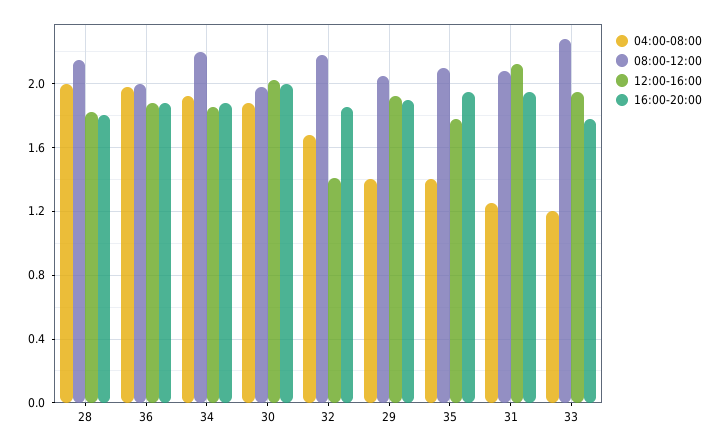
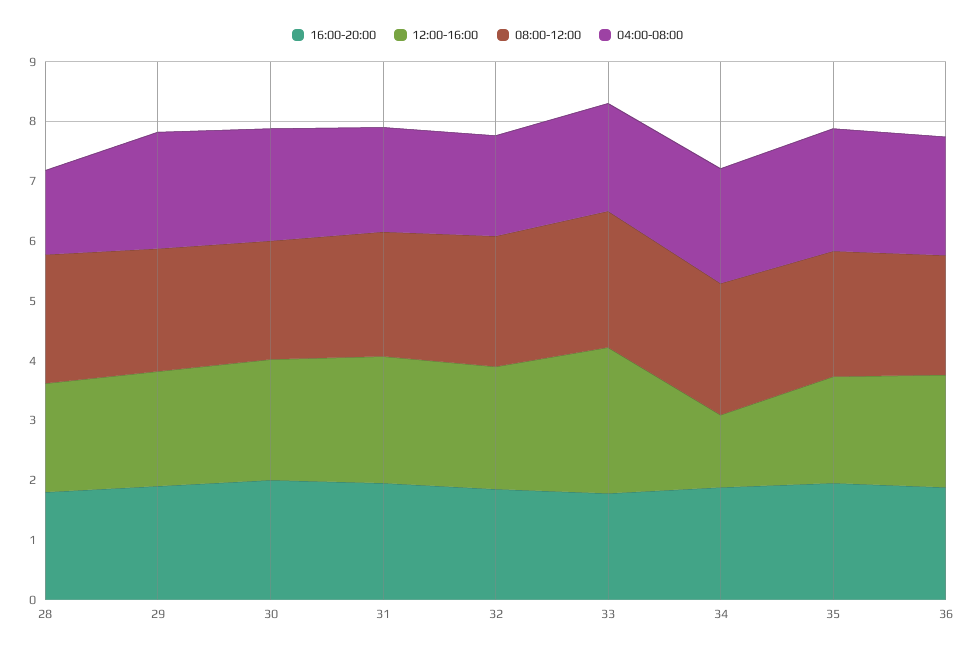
  {
    "04:00-08:00": {
-     "28": 2,
+     "28": 1.4,
      "36": 2,
      "34": 1.9,
      "30": 1.9,
      "32": 1.7,
-     "29": 1.4,
+     "29": 2,
-     "35": 1.4,
+     "35": 2,
-     "31": 1.25,
+     "31": 1.8,
-     "33": 1.2
+     "33": 1.8
    },
    "08:00-12:00": {
      "28": 2.15,
      "36": 2,
      "34": 2.2,
      "30": 2,
      "32": 2.2,
      "29": 2.05,
      "35": 2.1,
      "31": 2.1,
      "33": 2.3
    },
    "12:00-16:00": {
      "28": 1.8,
      "36": 1.9,
-     "34": 1.85,
+     "34": 1.2,
      "30": 2,
-     "32": 1.4,
+     "32": 2,
      "29": 1.9,
      "35": 1.8,
      "31": 2.1,
-     "33": 1.95
+     "33": 2.4
    },
    "16:00-20:00": {
      "28": 1.8,
      "36": 1.9,
      "34": 1.9,
      "30": 2,
      "32": 1.85,
      "29": 1.9,
      "35": 1.95,
      "31": 1.95,
      "33": 1.8
    }
  }

